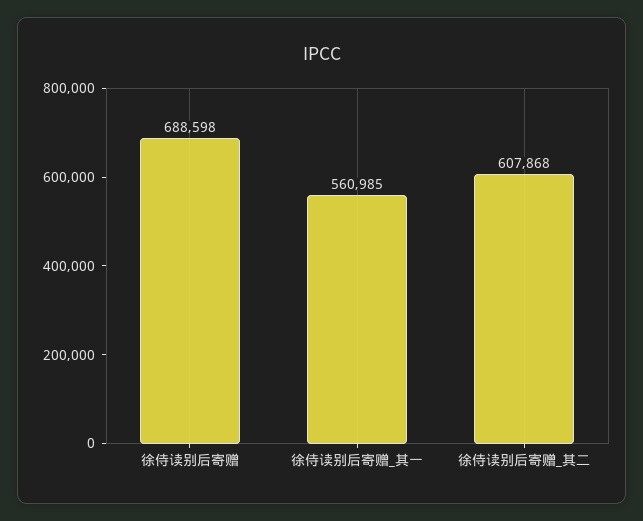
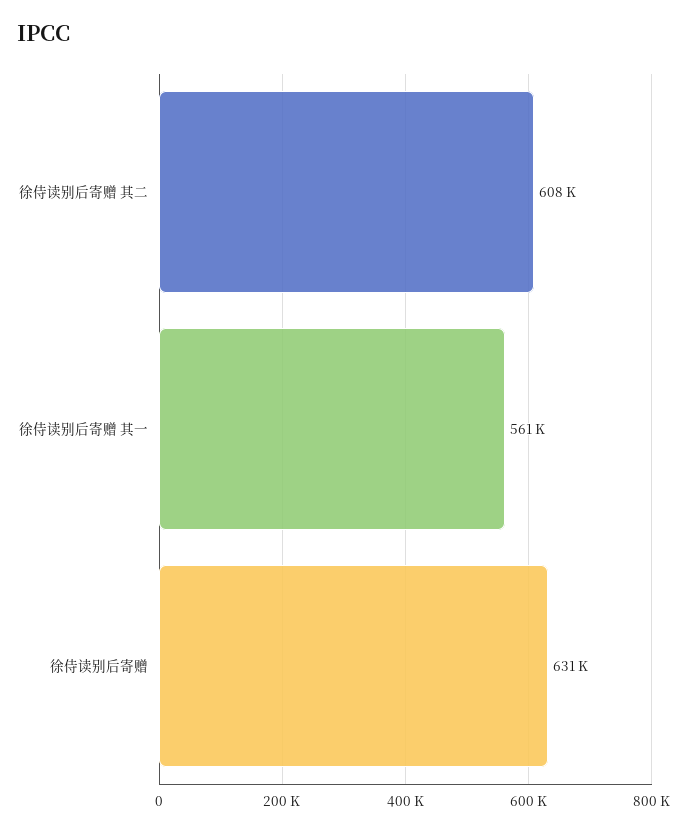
  {
-   "徐侍读别后寄赠": 688598,
+   "徐侍读别后寄赠": 631000,
    "徐侍读别后寄赠_其一": 560985,
    "徐侍读别后寄赠_其二": 607868
  }

